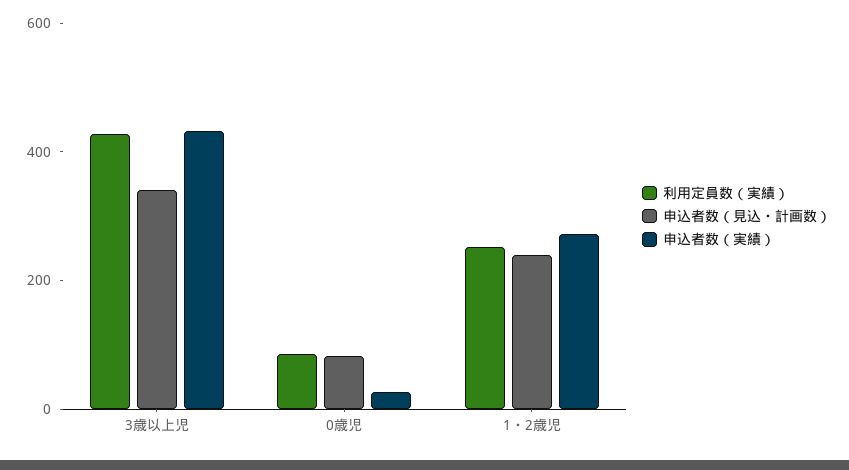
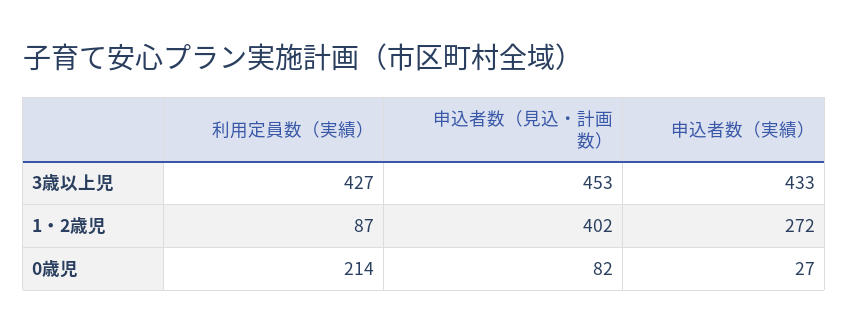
  {
    "利用定員数（実績）": {
      "3歳以上児": 427,
-     "0歳児": 100,
+     "0歳児": 214,
-     "1・2歳児": 250
+     "1・2歳児": 87
    },
    "申込者数（見込・計画数）": {
-     "3歳以上児": 350,
+     "3歳以上児": 453,
      "0歳児": 82,
-     "1・2歳児": 250
+     "1・2歳児": 402
    },
    "申込者数（実績）": {
      "3歳以上児": 433,
      "0歳児": 27,
      "1・2歳児": 272
    }
  }

